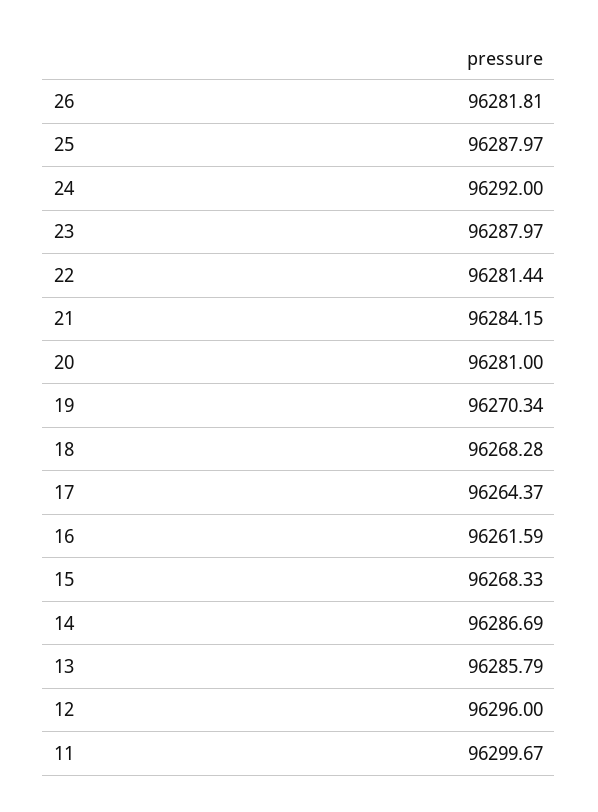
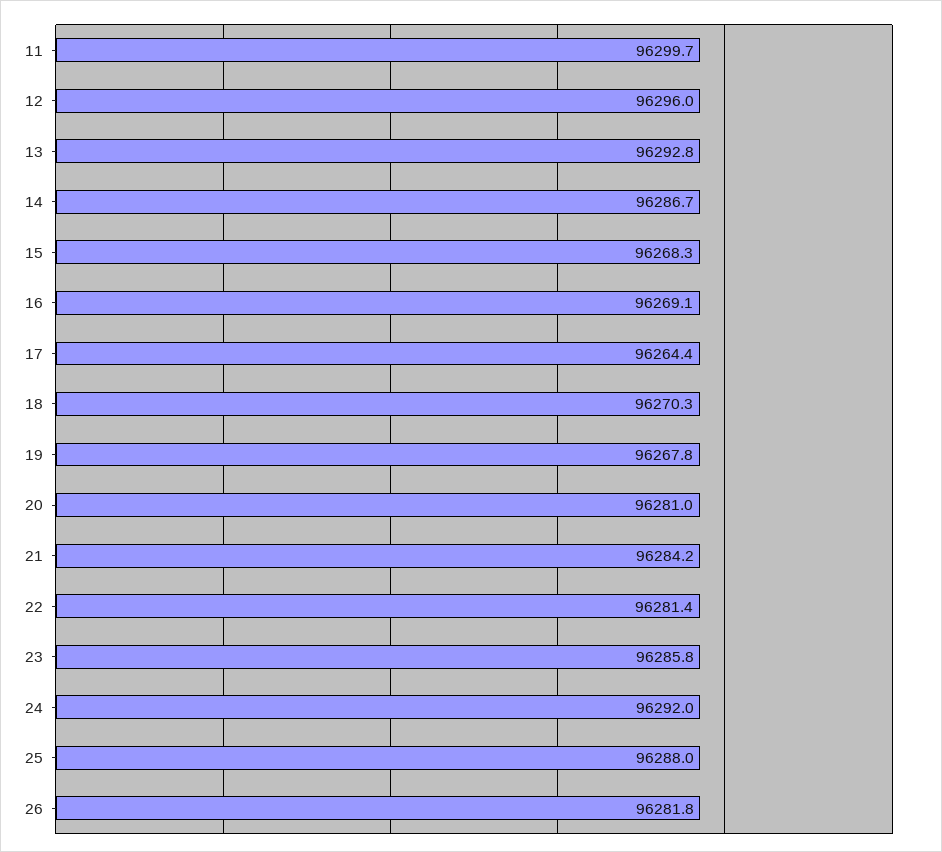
  {
    "26": 96281.81,
    "25": 96287.97,
    "24": 96292,
-   "23": 96287.97,
+   "23": 96285.8,
    "22": 96281.44,
    "21": 96284.15,
    "20": 96281,
-   "19": 96270.34,
+   "19": 96267.8,
-   "18": 96268.28,
+   "18": 96270.3,
    "17": 96264.37,
-   "16": 96261.59,
+   "16": 96269.1,
    "15": 96268.33,
    "14": 96286.69,
-   "13": 96285.79,
+   "13": 96292.8,
    "12": 96296,
    "11": 96299.67
  }

